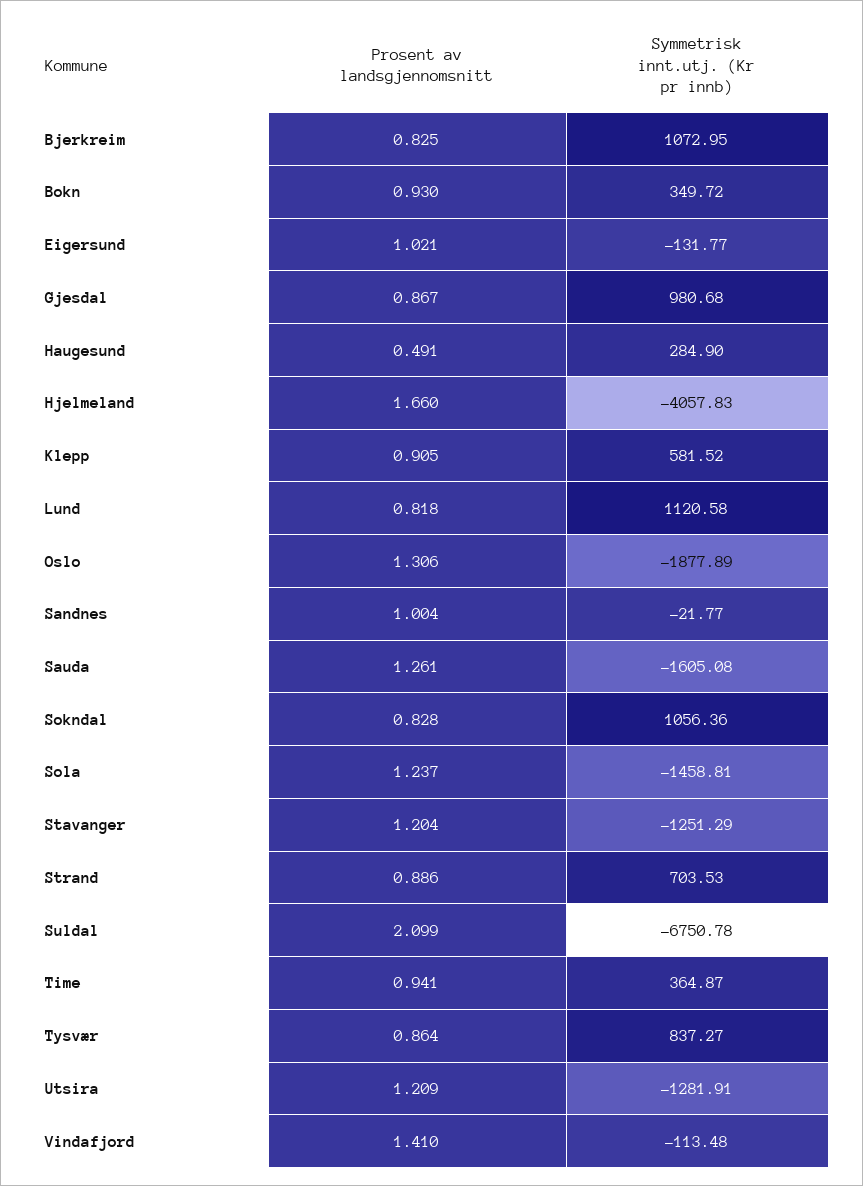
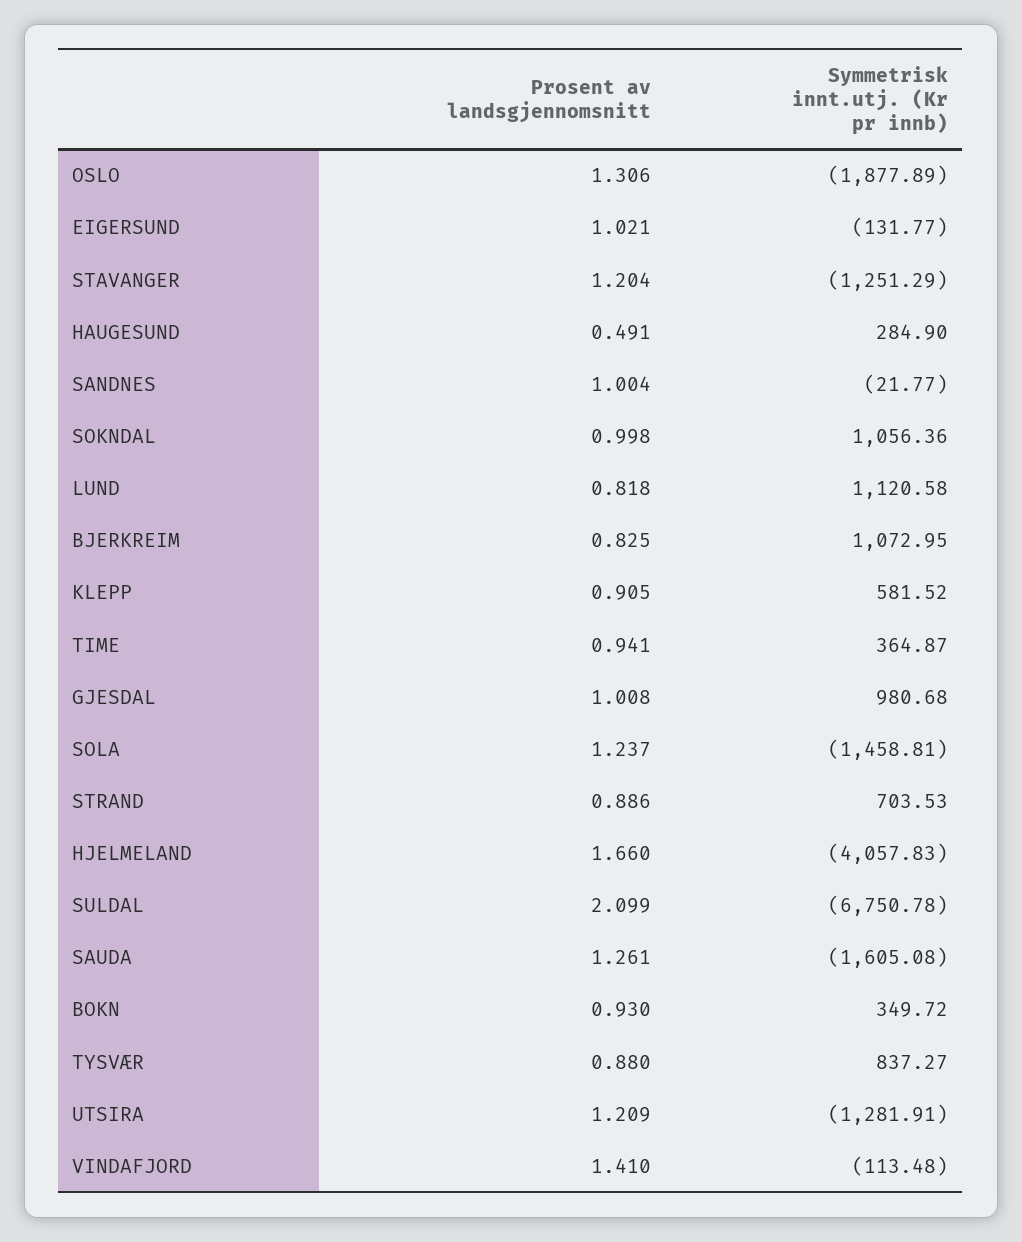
  {
    "Prosent av landsgjennomsnitt": {
      "Bjerkreim": 0.825,
      "Bokn": 0.93,
      "Eigersund": 1.021,
-     "Gjesdal": 0.867,
+     "Gjesdal": 1.008,
      "Haugesund": 0.491,
      "Hjelmeland": 1.66,
      "Klepp": 0.905,
      "Lund": 0.818,
      "Oslo": 1.306,
      "Sandnes": 1.004,
      "Sauda": 1.261,
-     "Sokndal": 0.828,
+     "Sokndal": 0.998,
      "Sola": 1.237,
      "Stavanger": 1.204,
      "Strand": 0.886,
      "Suldal": 2.099,
      "Time": 0.941,
-     "Tysvær": 0.864,
+     "Tysvær": 0.88,
      "Utsira": 1.209,
      "Vindafjord": 1.41
    },
    "Symmetrisk innt.utj. (Kr pr innb)": {
      "Bjerkreim": 1072.95,
      "Bokn": 349.72,
      "Eigersund": -131.77,
      "Gjesdal": 980.68,
      "Haugesund": 284.9,
      "Hjelmeland": -4057.83,
      "Klepp": 581.52,
      "Lund": 1120.58,
      "Oslo": -1877.89,
      "Sandnes": -21.77,
      "Sauda": -1605.08,
      "Sokndal": 1056.36,
      "Sola": -1458.81,
      "Stavanger": -1251.29,
      "Strand": 703.53,
      "Suldal": -6750.78,
      "Time": 364.87,
      "Tysvær": 837.27,
      "Utsira": -1281.91,
      "Vindafjord": -113.48
    }
  }

